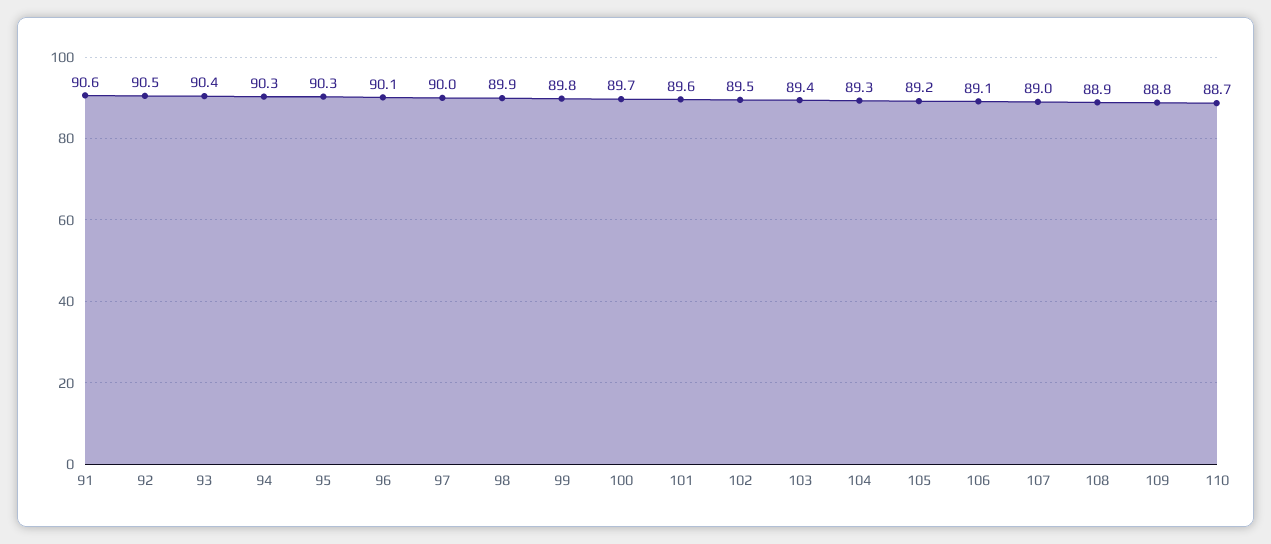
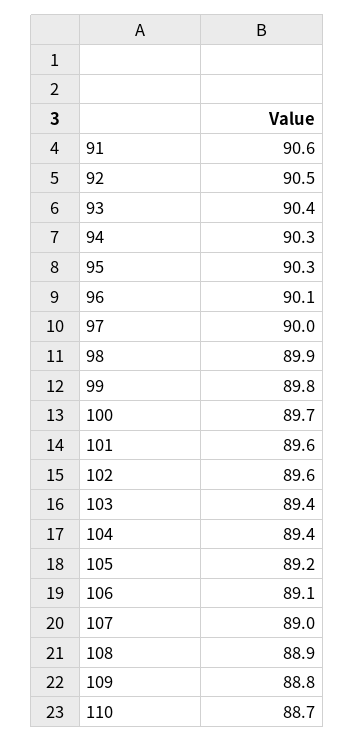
  {
    "91": 90.6,
    "92": 90.5,
    "93": 90.4,
    "94": 90.3,
    "95": 90.3,
    "96": 90.1,
    "97": 90,
    "98": 89.9,
    "99": 89.8,
    "100": 89.7,
    "101": 89.6,
-   "102": 89.5,
+   "102": 89.6,
    "103": 89.4,
-   "104": 89.3,
+   "104": 89.4,
    "105": 89.2,
    "106": 89.1,
    "107": 89,
    "108": 88.9,
    "109": 88.8,
    "110": 88.7
  }

